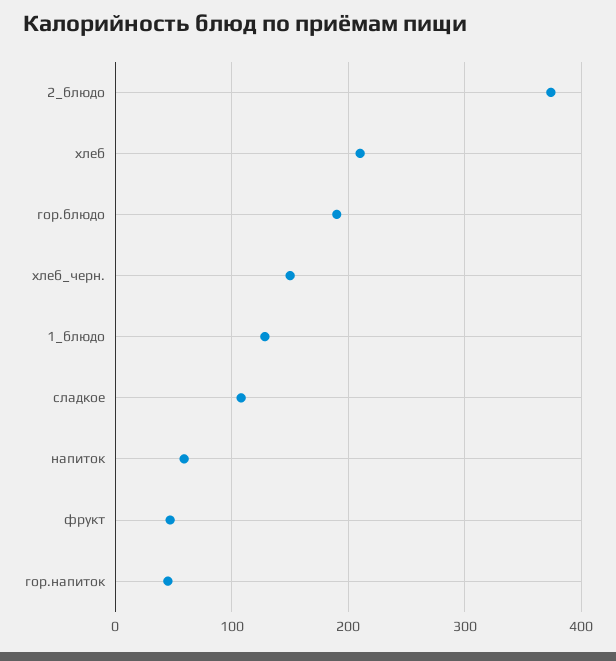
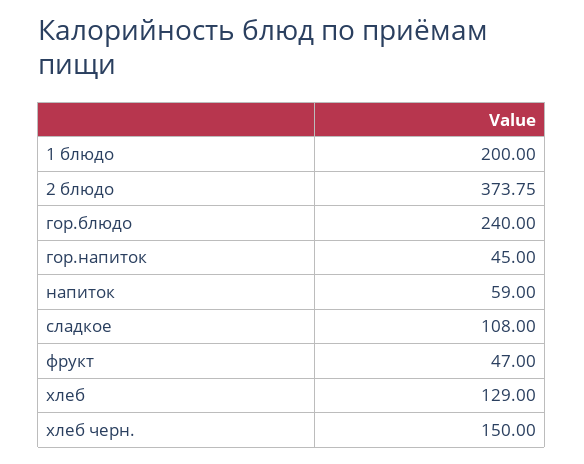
  {
    "2_блюдо": 373.75,
-   "хлеб": 210,
+   "хлеб": 129,
-   "гор.блюдо": 190,
+   "гор.блюдо": 240,
    "хлеб_черн.": 150,
-   "1_блюдо": 130,
+   "1_блюдо": 200,
    "сладкое": 108,
    "напиток": 59,
    "фрукт": 47,
    "гор.напиток": 45
  }

